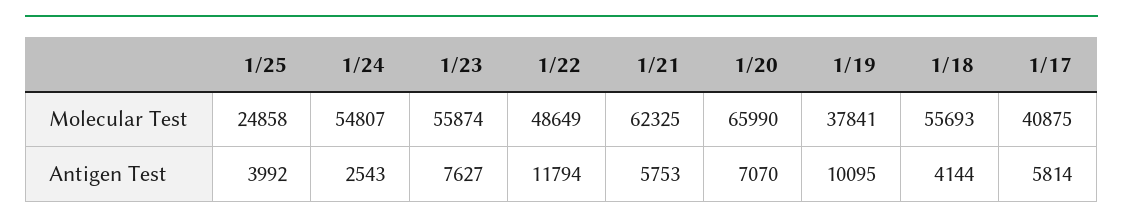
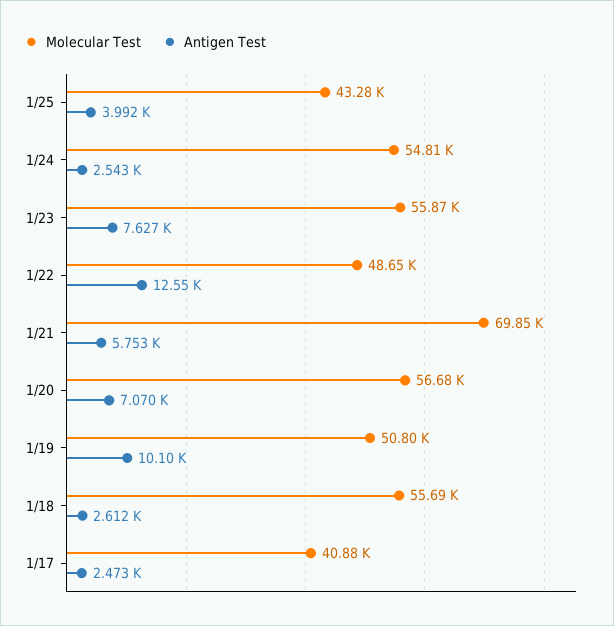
  {
    "Molecular Test": {
-     "1/25": 24858,
+     "1/25": 43280,
      "1/24": 54807,
      "1/23": 55874,
      "1/22": 48649,
-     "1/21": 62325,
+     "1/21": 69850,
-     "1/20": 65990,
+     "1/20": 56680,
-     "1/19": 37841,
+     "1/19": 50800,
      "1/18": 55693,
      "1/17": 40875
    },
    "Antigen Test": {
      "1/25": 3992,
      "1/24": 2543,
      "1/23": 7627,
-     "1/22": 11794,
+     "1/22": 12550,
      "1/21": 5753,
      "1/20": 7070,
      "1/19": 10095,
-     "1/18": 4144,
+     "1/18": 2612,
-     "1/17": 5814
+     "1/17": 2473
    }
  }

